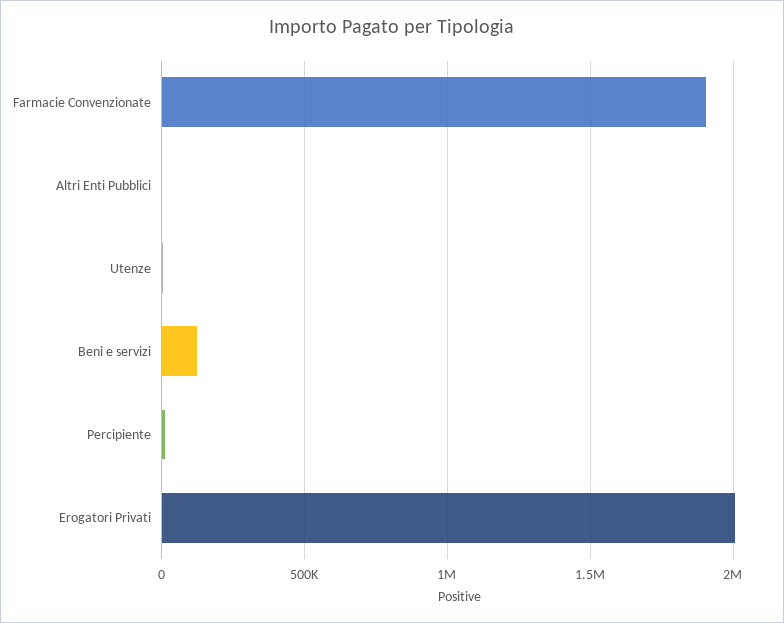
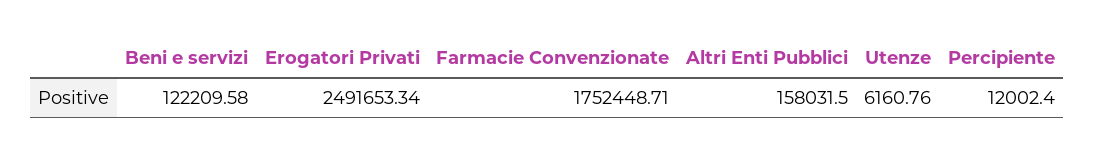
  {
-   "Farmacie Convenzionate": 1900000,
+   "Farmacie Convenzionate": 1752448.71,
-   "Altri Enti Pubblici": 0,
+   "Altri Enti Pubblici": 158031.5,
    "Utenze": 6160.76,
    "Beni e servizi": 122209.58,
    "Percipiente": 12002.4,
-   "Erogatori Privati": 2000000
+   "Erogatori Privati": 2491653.34
  }

